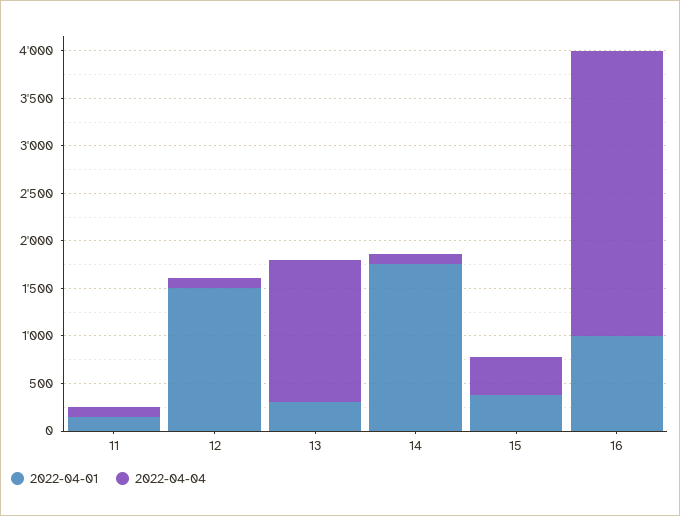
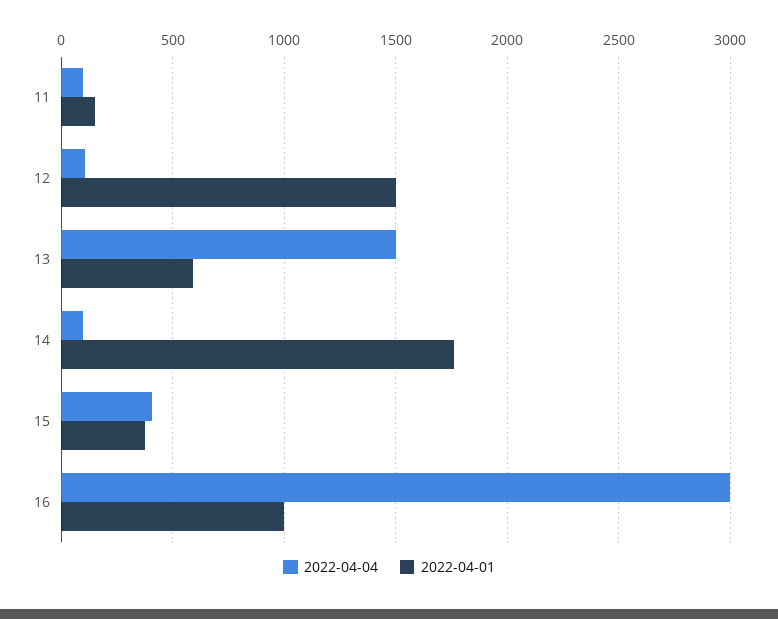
  {
    "2022-04-01": {
      "11": 150,
      "12": 1500,
-     "13": 300,
+     "13": 600,
      "14": 1750,
      "15": 350,
      "16": 1000
    },
    "2022-04-04": {
      "11": 100,
      "12": 100,
      "13": 1500,
      "14": 100,
      "15": 400,
      "16": 3000
    }
  }

